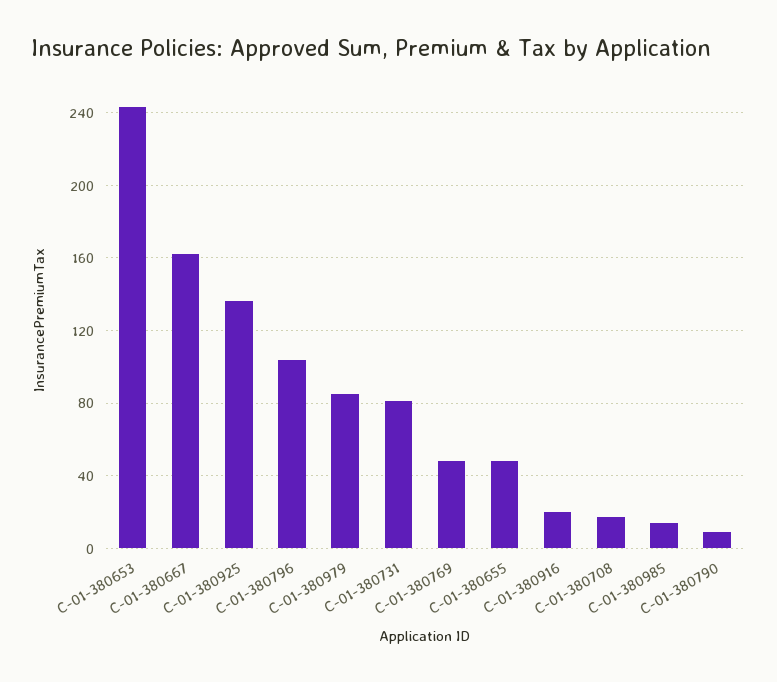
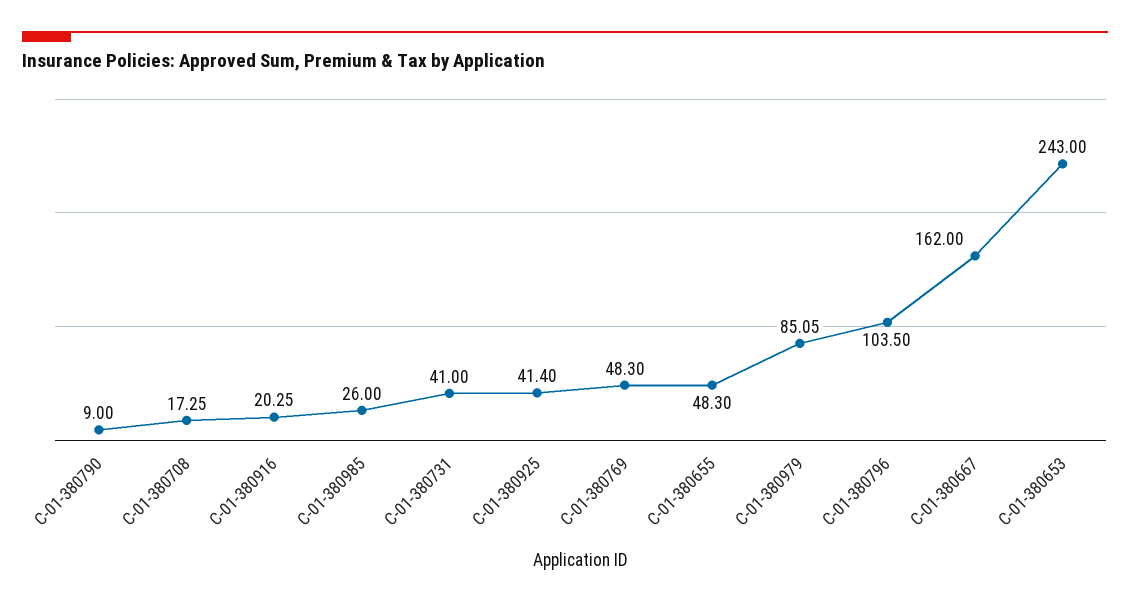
  {
    "C-01-380653": 243,
    "C-01-380667": 162,
-   "C-01-380925": 135,
+   "C-01-380925": 41.4,
    "C-01-380796": 103.5,
    "C-01-380979": 85.05,
-   "C-01-380731": 80,
+   "C-01-380731": 41,
    "C-01-380769": 48.3,
    "C-01-380655": 48.3,
    "C-01-380916": 20.25,
    "C-01-380708": 17.25,
-   "C-01-380985": 15,
+   "C-01-380985": 26,
    "C-01-380790": 9
  }

